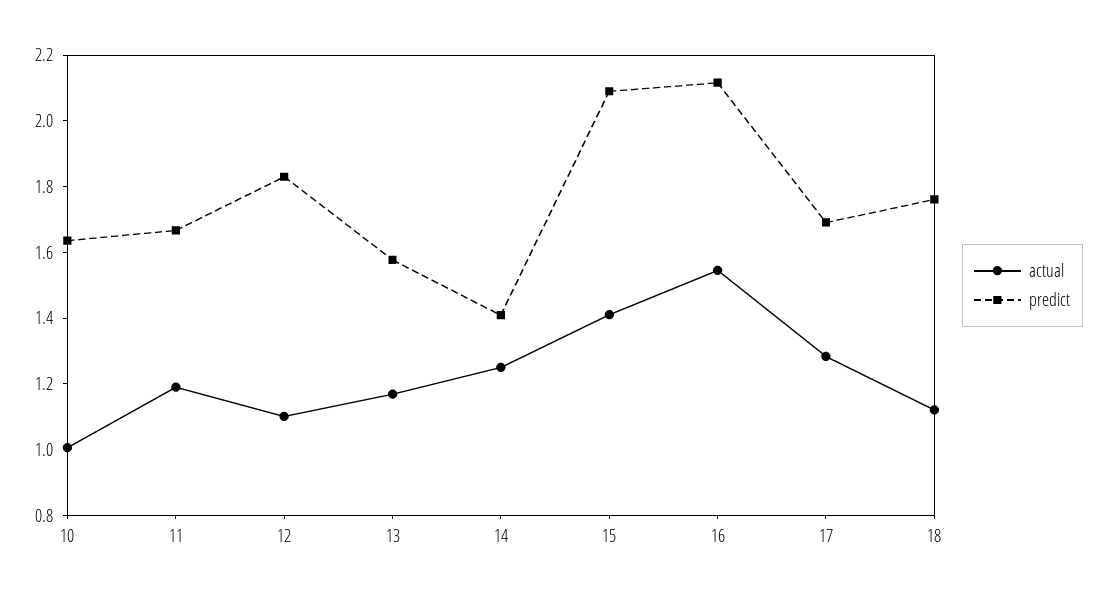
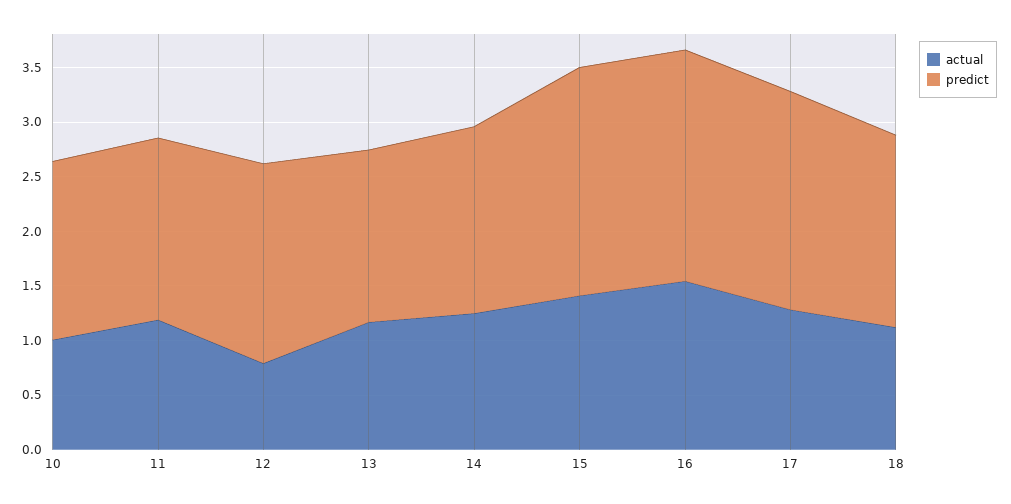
  {
    "actual": {
      "10": 1,
      "11": 1.2,
-     "12": 1.1,
+     "12": 0.8,
      "13": 1.15,
      "14": 1.25,
      "15": 1.4,
      "16": 1.55,
      "17": 1.3,
      "18": 1.1
    },
    "predict": {
      "10": 1.65,
      "11": 1.65,
      "12": 1.85,
      "13": 1.6,
-     "14": 1.4,
+     "14": 1.7,
      "15": 2.1,
      "16": 2.1,
-     "17": 1.7,
+     "17": 2,
      "18": 1.75
    }
  }

